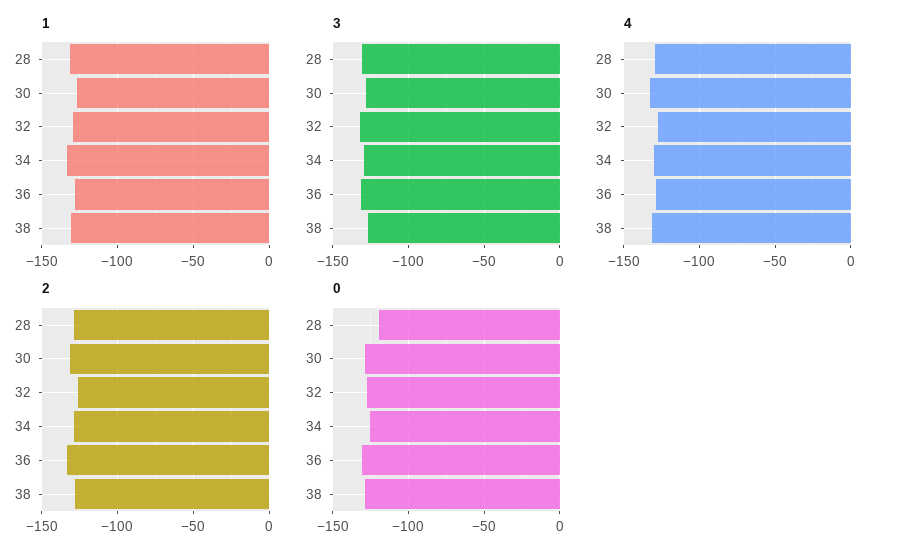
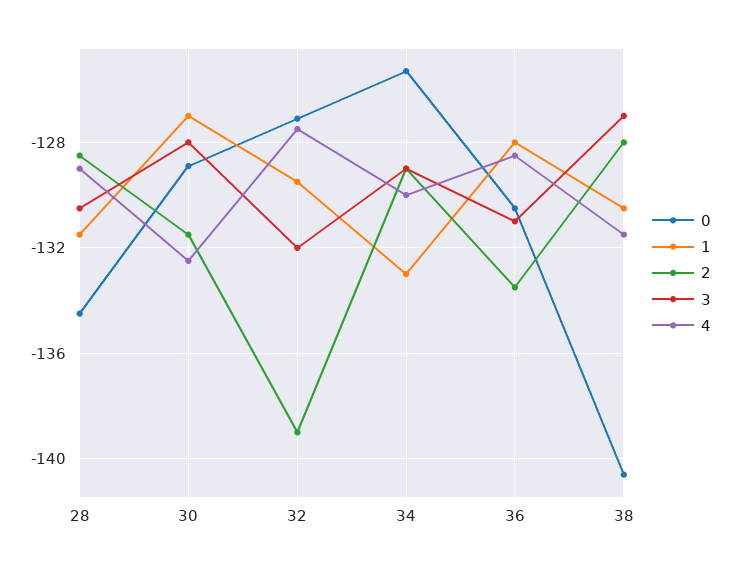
  {
    "1": {
      "28": -131.5,
      "30": -127,
      "32": -129.5,
      "34": -133,
      "36": -128,
      "38": -130.5
    },
    "3": {
      "28": -130.5,
      "30": -128,
      "32": -132,
      "34": -129,
      "36": -131,
      "38": -127
    },
    "4": {
      "28": -129,
      "30": -132.5,
      "32": -127.5,
      "34": -130,
      "36": -128.5,
      "38": -131.5
    },
    "2": {
      "28": -128.5,
      "30": -131.5,
-     "32": -125,
+     "32": -139,
      "34": -129,
      "36": -133.5,
      "38": -128
    },
    "0": {
-     "28": -120,
+     "28": -134.5,
      "30": -129,
      "32": -127,
      "34": -125.5,
      "36": -130.5,
-     "38": -130
+     "38": -140.5
    }
  }

